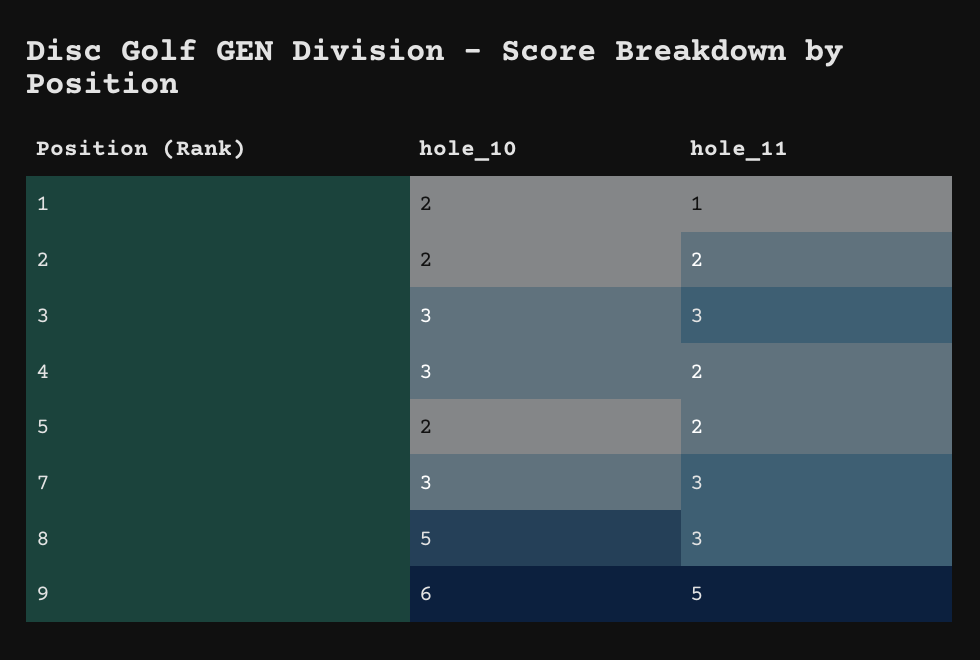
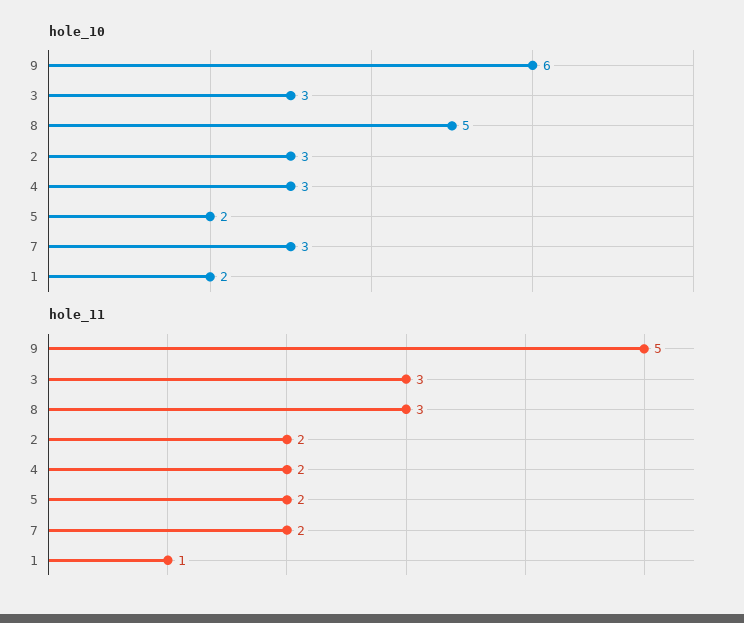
  {
    "hole_10": {
      "1": 2,
-     "2": 2,
+     "2": 3,
      "3": 3,
      "4": 3,
      "5": 2,
      "7": 3,
      "8": 5,
      "9": 6
    },
    "hole_11": {
      "1": 1,
      "2": 2,
      "3": 3,
      "4": 2,
      "5": 2,
-     "7": 3,
+     "7": 2,
      "8": 3,
      "9": 5
    }
  }

